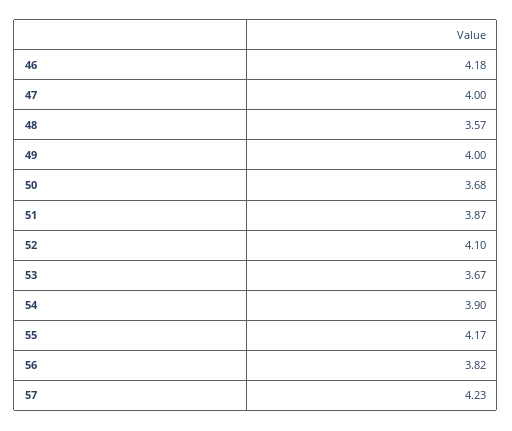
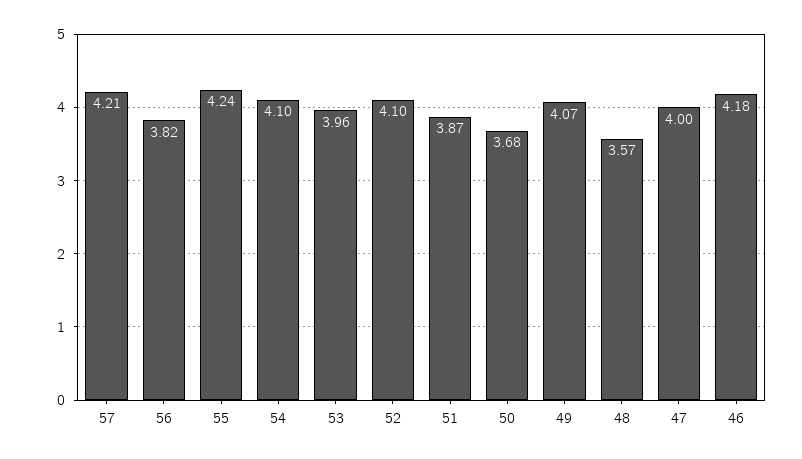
  {
    "46": 4.18,
    "47": 4,
    "48": 3.57,
-   "49": 4,
+   "49": 4.07,
    "50": 3.68,
    "51": 3.87,
    "52": 4.1,
-   "53": 3.67,
+   "53": 3.96,
-   "54": 3.9,
+   "54": 4.1,
-   "55": 4.17,
+   "55": 4.24,
    "56": 3.82,
-   "57": 4.23
+   "57": 4.21
  }

